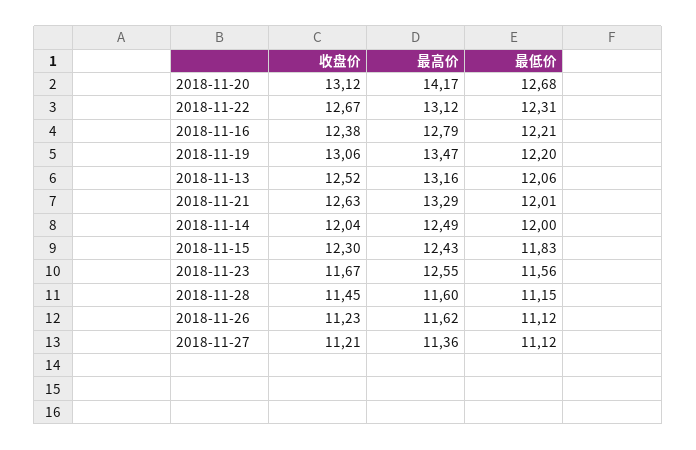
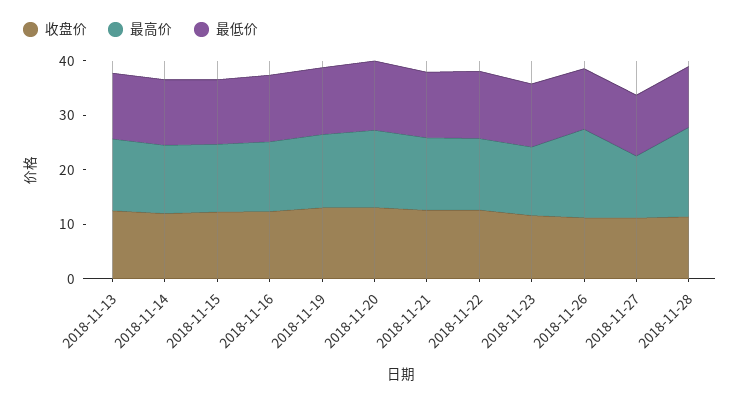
  {
    "收盘价": {
      "2018-11-20": 13.12,
      "2018-11-22": 12.67,
      "2018-11-16": 12.38,
      "2018-11-19": 13.06,
      "2018-11-13": 12.52,
      "2018-11-21": 12.63,
      "2018-11-14": 12.04,
      "2018-11-15": 12.3,
      "2018-11-23": 11.67,
      "2018-11-28": 11.45,
      "2018-11-26": 11.23,
      "2018-11-27": 11.21
    },
    "最高价": {
      "2018-11-20": 14.17,
      "2018-11-22": 13.12,
      "2018-11-16": 12.79,
      "2018-11-19": 13.47,
      "2018-11-13": 13.16,
      "2018-11-21": 13.29,
      "2018-11-14": 12.49,
      "2018-11-15": 12.43,
      "2018-11-23": 12.55,
-     "2018-11-28": 11.6,
+     "2018-11-28": 16,
-     "2018-11-26": 11.62,
+     "2018-11-26": 16,
      "2018-11-27": 11.36
    },
    "最低价": {
      "2018-11-20": 12.68,
      "2018-11-22": 12.31,
      "2018-11-16": 12.21,
      "2018-11-19": 12.2,
      "2018-11-13": 12.06,
      "2018-11-21": 12.01,
      "2018-11-14": 12,
      "2018-11-15": 11.83,
      "2018-11-23": 11.56,
      "2018-11-28": 11.15,
      "2018-11-26": 11.12,
      "2018-11-27": 11.12
    }
  }

